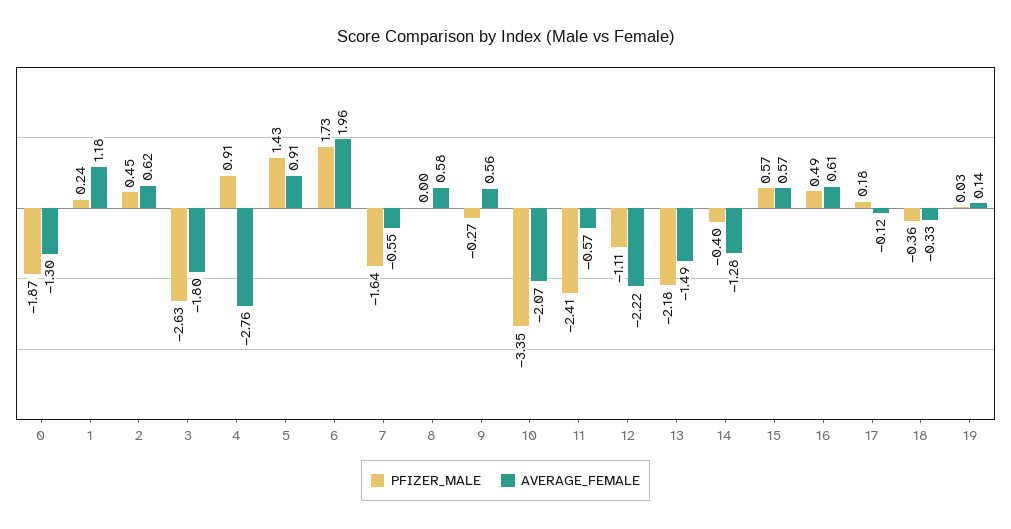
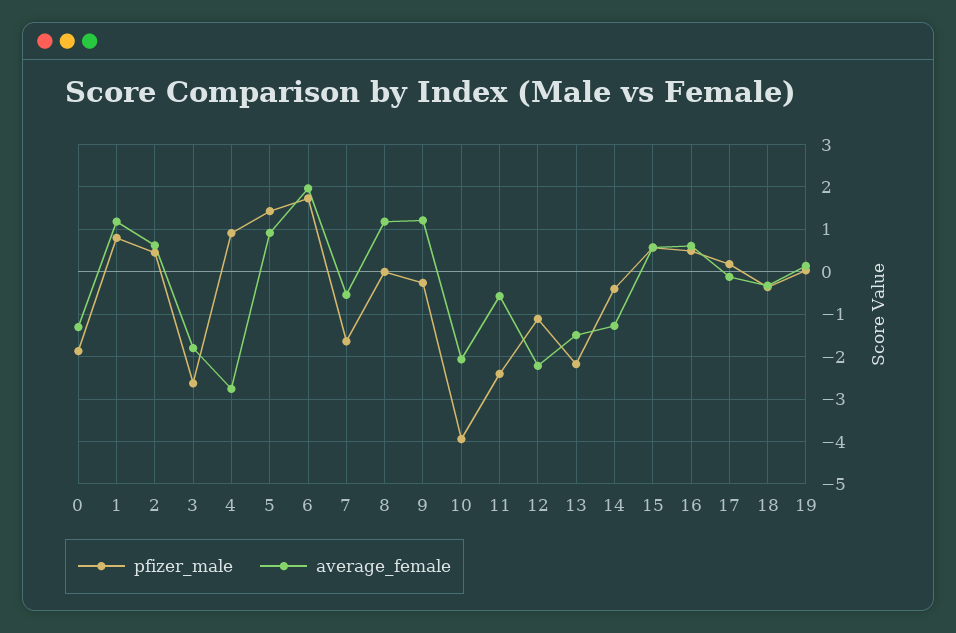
  {
    "PFIZER_MALE": {
      "0": -1.87,
-     "1": 0.24,
+     "1": 0.8,
      "2": 0.45,
      "3": -2.63,
      "4": 0.91,
      "5": 1.43,
      "6": 1.73,
      "7": -1.64,
      "8": 0,
      "9": -0.27,
-     "10": -3.35,
+     "10": -4,
      "11": -2.41,
      "12": -1.11,
      "13": -2.18,
      "14": -0.4,
      "15": 0.57,
      "16": 0.49,
      "17": 0.18,
      "18": -0.36,
      "19": 0.03
    },
    "AVERAGE_FEMALE": {
      "0": -1.3,
      "1": 1.18,
      "2": 0.62,
      "3": -1.8,
      "4": -2.76,
      "5": 0.91,
      "6": 1.96,
      "7": -0.55,
-     "8": 0.58,
+     "8": 1.2,
-     "9": 0.56,
+     "9": 1.2,
      "10": -2.07,
      "11": -0.57,
      "12": -2.22,
      "13": -1.49,
      "14": -1.28,
      "15": 0.57,
      "16": 0.61,
      "17": -0.12,
      "18": -0.33,
      "19": 0.14
    }
  }

